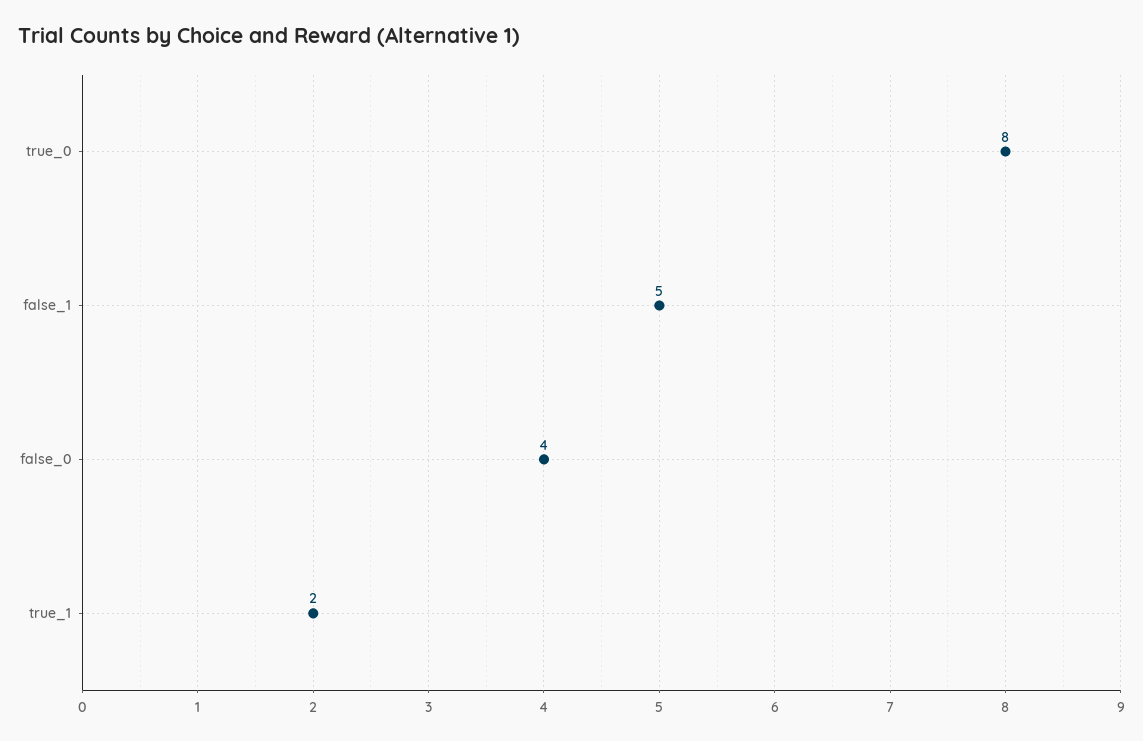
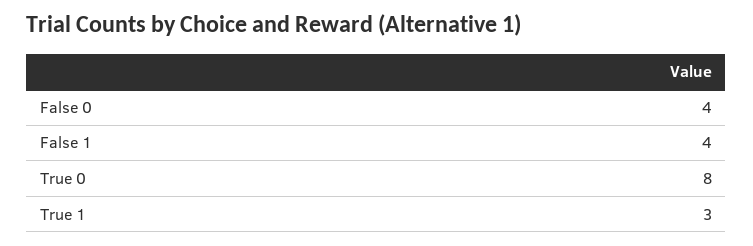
  {
    "true_0": 8,
-   "false_1": 5,
+   "false_1": 4,
    "false_0": 4,
-   "true_1": 2
+   "true_1": 3
  }

